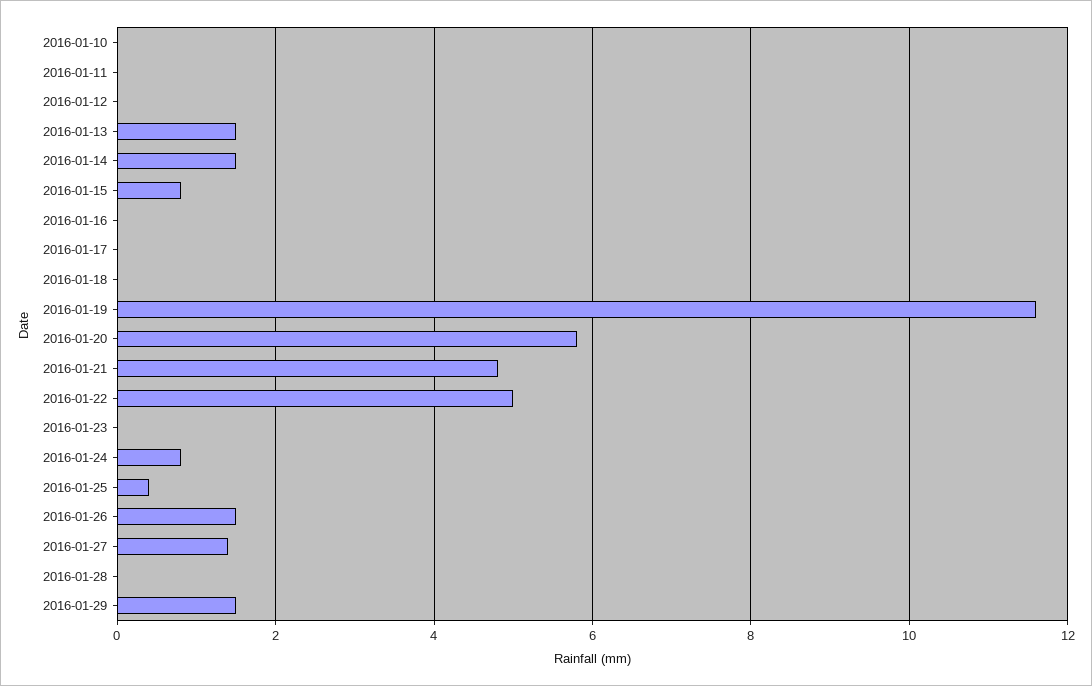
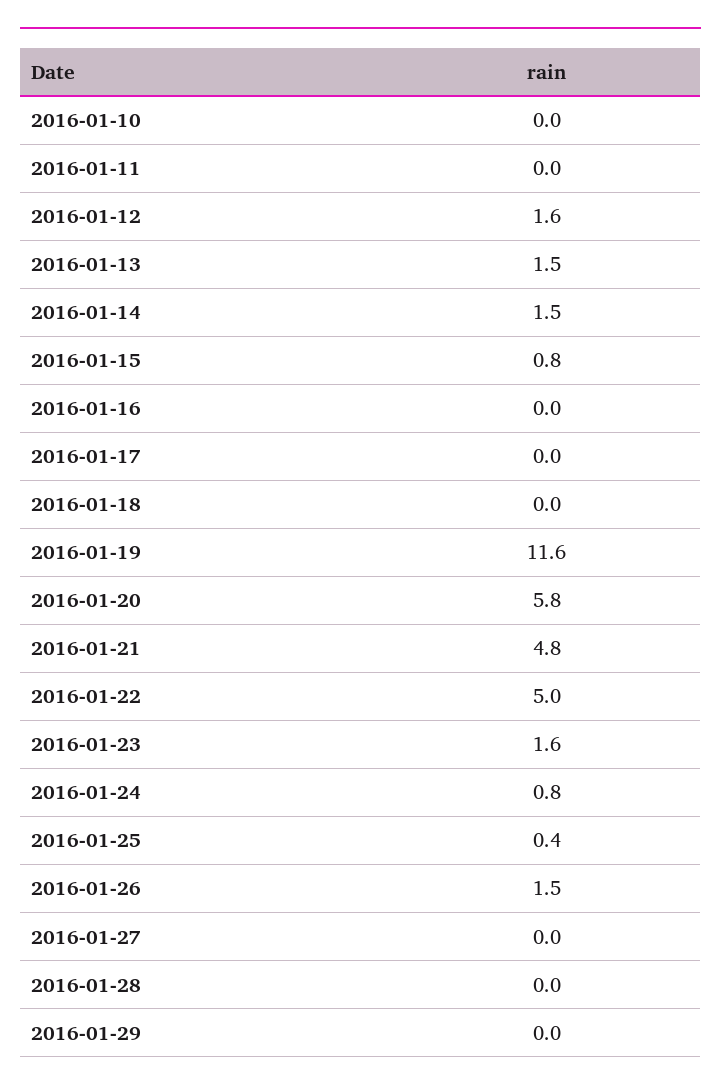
  {
    "2016-01-10": 0,
    "2016-01-11": 0,
-   "2016-01-12": 0,
+   "2016-01-12": 1.6,
    "2016-01-13": 1.5,
    "2016-01-14": 1.5,
    "2016-01-15": 0.8,
    "2016-01-16": 0,
    "2016-01-17": 0,
    "2016-01-18": 0,
    "2016-01-19": 11.6,
    "2016-01-20": 5.8,
    "2016-01-21": 4.8,
    "2016-01-22": 5,
-   "2016-01-23": 0,
+   "2016-01-23": 1.6,
    "2016-01-24": 0.8,
    "2016-01-25": 0.4,
    "2016-01-26": 1.5,
-   "2016-01-27": 1.5,
+   "2016-01-27": 0,
    "2016-01-28": 0,
-   "2016-01-29": 1.5
+   "2016-01-29": 0
  }

